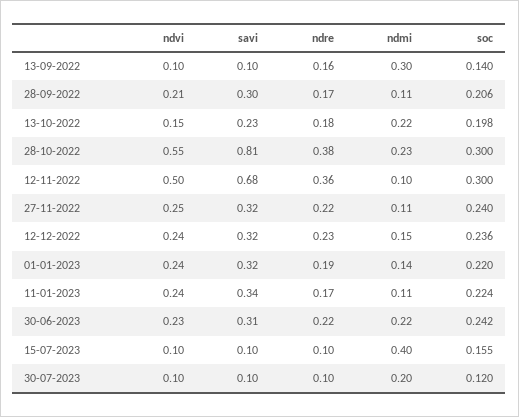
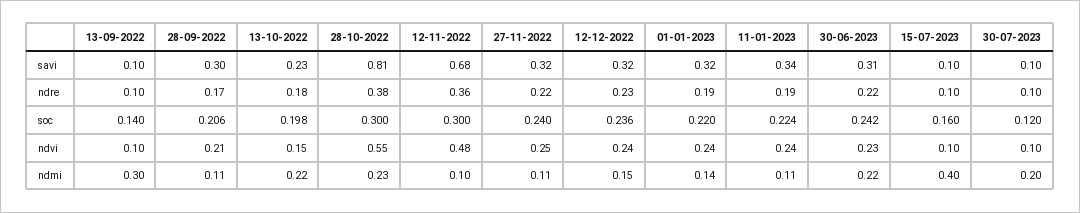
  {
    "ndvi": {
      "13-09-2022": 0.1,
      "28-09-2022": 0.21,
      "13-10-2022": 0.15,
      "28-10-2022": 0.55,
-     "12-11-2022": 0.5,
+     "12-11-2022": 0.48,
      "27-11-2022": 0.25,
      "12-12-2022": 0.24,
      "01-01-2023": 0.24,
      "11-01-2023": 0.24,
      "30-06-2023": 0.23,
      "15-07-2023": 0.1,
      "30-07-2023": 0.1
    },
    "savi": {
      "13-09-2022": 0.1,
      "28-09-2022": 0.3,
      "13-10-2022": 0.23,
      "28-10-2022": 0.81,
      "12-11-2022": 0.68,
      "27-11-2022": 0.32,
      "12-12-2022": 0.32,
      "01-01-2023": 0.32,
      "11-01-2023": 0.34,
      "30-06-2023": 0.31,
      "15-07-2023": 0.1,
      "30-07-2023": 0.1
    },
    "ndre": {
-     "13-09-2022": 0.16,
+     "13-09-2022": 0.1,
      "28-09-2022": 0.17,
      "13-10-2022": 0.18,
      "28-10-2022": 0.38,
      "12-11-2022": 0.36,
      "27-11-2022": 0.22,
      "12-12-2022": 0.23,
      "01-01-2023": 0.19,
-     "11-01-2023": 0.17,
+     "11-01-2023": 0.19,
      "30-06-2023": 0.22,
      "15-07-2023": 0.1,
      "30-07-2023": 0.1
    },
    "ndmi": {
      "13-09-2022": 0.3,
      "28-09-2022": 0.11,
      "13-10-2022": 0.22,
      "28-10-2022": 0.23,
      "12-11-2022": 0.1,
      "27-11-2022": 0.11,
      "12-12-2022": 0.15,
      "01-01-2023": 0.14,
      "11-01-2023": 0.11,
      "30-06-2023": 0.22,
      "15-07-2023": 0.4,
      "30-07-2023": 0.2
    },
    "soc": {
      "13-09-2022": 0.14,
      "28-09-2022": 0.206,
      "13-10-2022": 0.198,
      "28-10-2022": 0.3,
      "12-11-2022": 0.3,
      "27-11-2022": 0.24,
      "12-12-2022": 0.236,
      "01-01-2023": 0.22,
      "11-01-2023": 0.224,
      "30-06-2023": 0.242,
-     "15-07-2023": 0.155,
+     "15-07-2023": 0.16,
      "30-07-2023": 0.12
    }
  }

